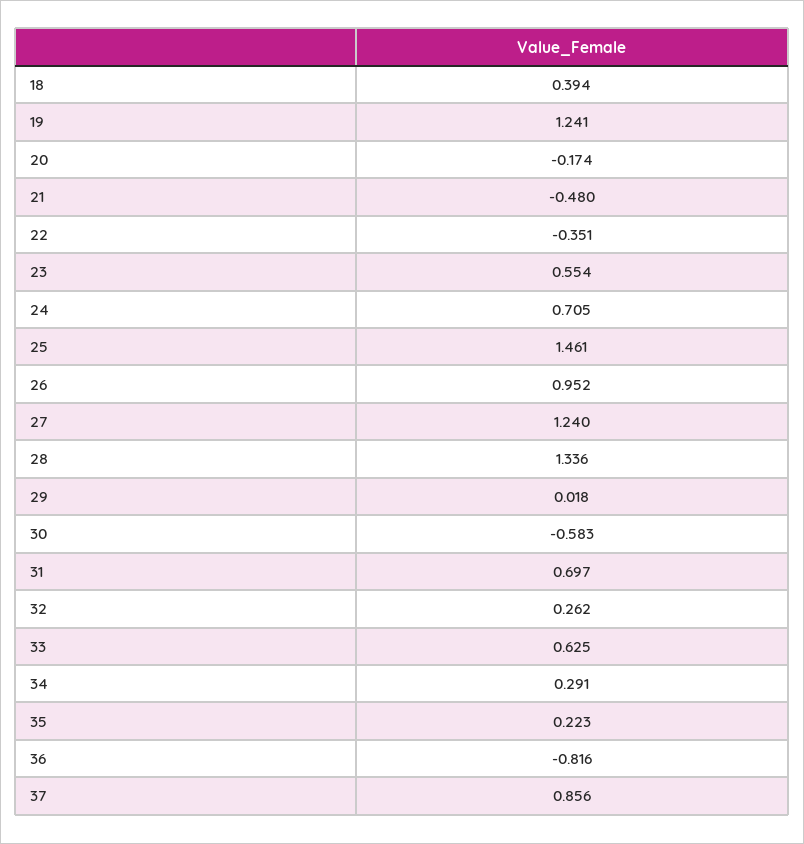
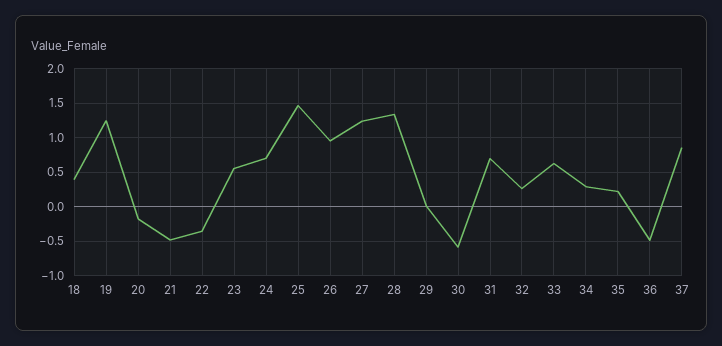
  {
    "18": 0.394,
    "19": 1.241,
    "20": -0.174,
    "21": -0.48,
    "22": -0.351,
    "23": 0.554,
    "24": 0.705,
    "25": 1.461,
    "26": 0.952,
    "27": 1.24,
    "28": 1.336,
    "29": 0.018,
    "30": -0.583,
    "31": 0.697,
    "32": 0.262,
    "33": 0.625,
    "34": 0.291,
    "35": 0.223,
-   "36": -0.816,
+   "36": -0.5,
    "37": 0.856
  }

